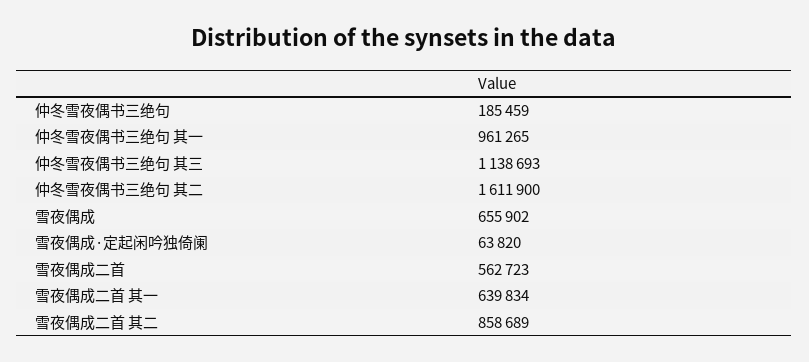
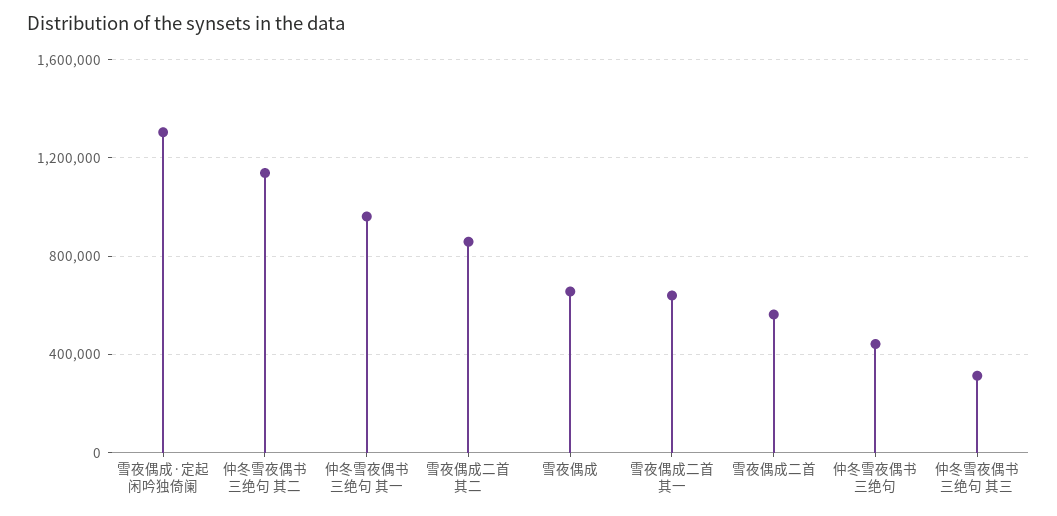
  {
-   "仲冬雪夜偶书三绝句": 185459,
+   "仲冬雪夜偶书三绝句": 450000,
    "仲冬雪夜偶书三绝句 其一": 961265,
-   "仲冬雪夜偶书三绝句 其三": 1138693,
+   "仲冬雪夜偶书三绝句 其三": 300000,
-   "仲冬雪夜偶书三绝句 其二": 1611900,
+   "仲冬雪夜偶书三绝句 其二": 1150000,
    "雪夜偶成": 655902,
-   "雪夜偶成·定起闲吟独倚阑": 63820,
+   "雪夜偶成·定起闲吟独倚阑": 1300000,
    "雪夜偶成二首": 562723,
    "雪夜偶成二首 其一": 639834,
    "雪夜偶成二首 其二": 858689
  }

